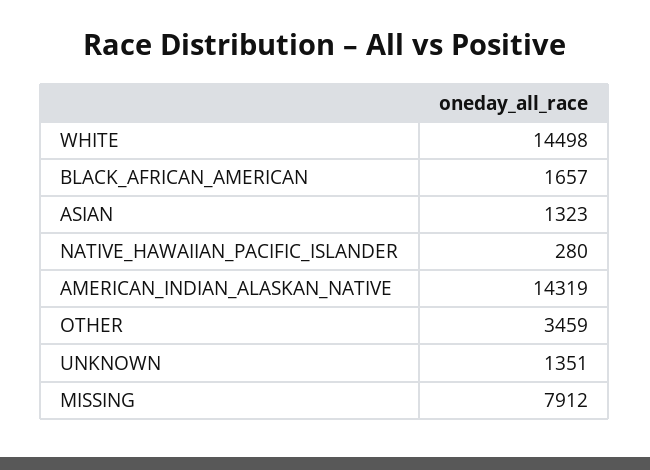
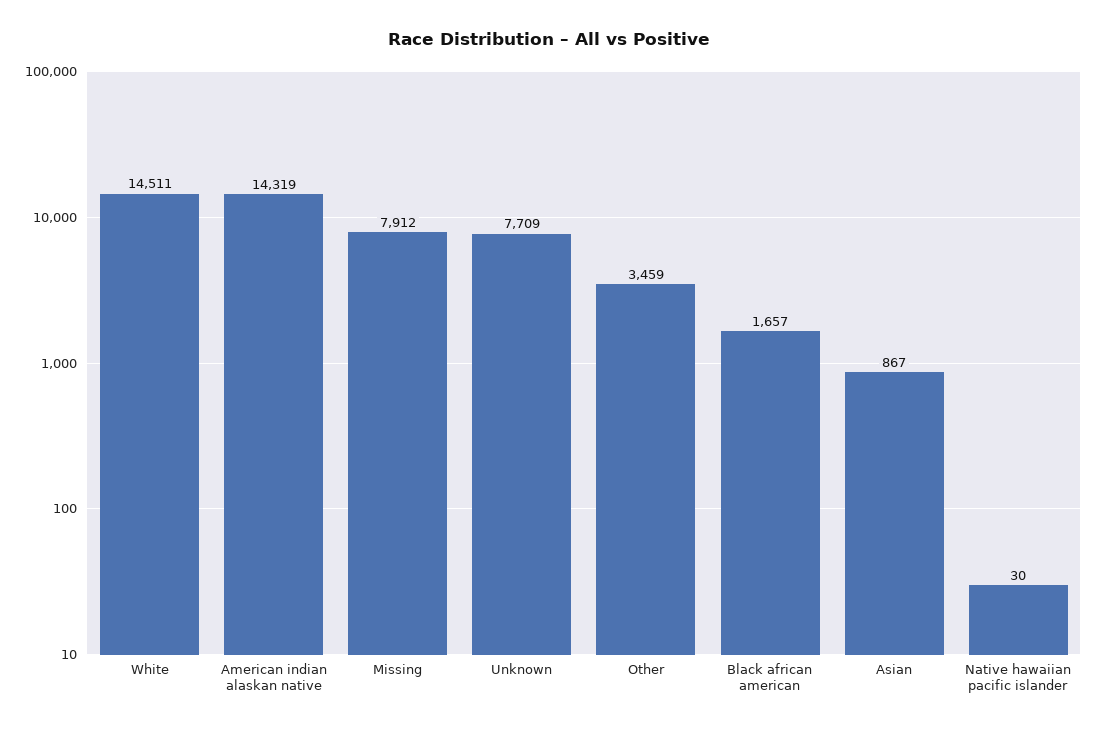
  {
-   "WHITE": 14498,
+   "WHITE": 14511,
    "BLACK_AFRICAN_AMERICAN": 1657,
-   "ASIAN": 1323,
+   "ASIAN": 867,
-   "NATIVE_HAWAIIAN_PACIFIC_ISLANDER": 280,
+   "NATIVE_HAWAIIAN_PACIFIC_ISLANDER": 30,
    "AMERICAN_INDIAN_ALASKAN_NATIVE": 14319,
    "OTHER": 3459,
-   "UNKNOWN": 1351,
+   "UNKNOWN": 7709,
    "MISSING": 7912
  }

